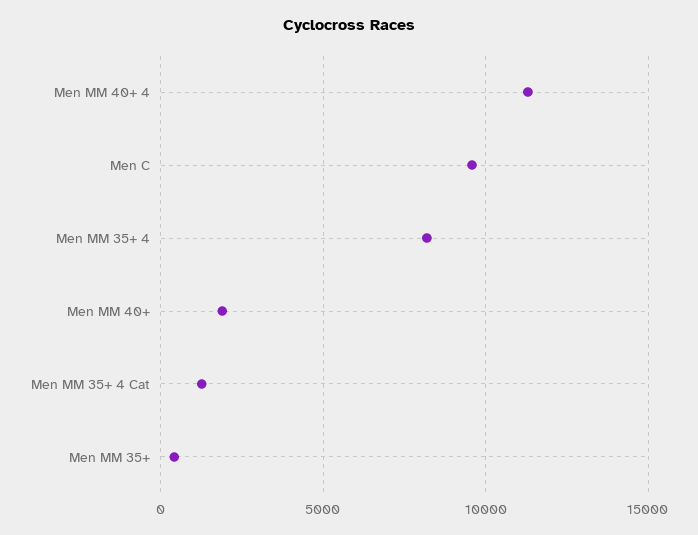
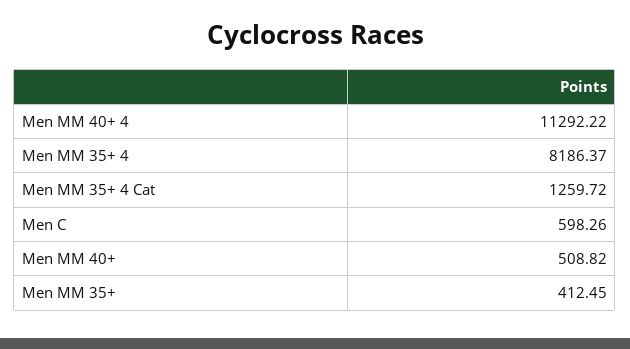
  {
    "Men MM 40+ 4": 11292.22,
-   "Men C": 9500,
+   "Men C": 598.26,
    "Men MM 35+ 4": 8186.37,
-   "Men MM 40+": 2000,
+   "Men MM 40+": 508.82,
    "Men MM 35+ 4 Cat": 1259.72,
    "Men MM 35+": 412.45
  }

